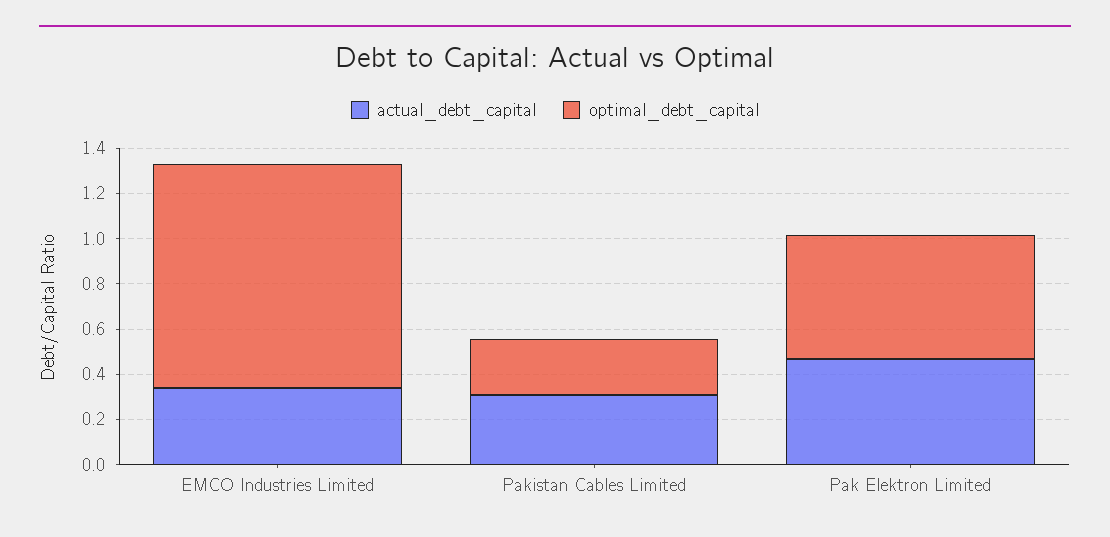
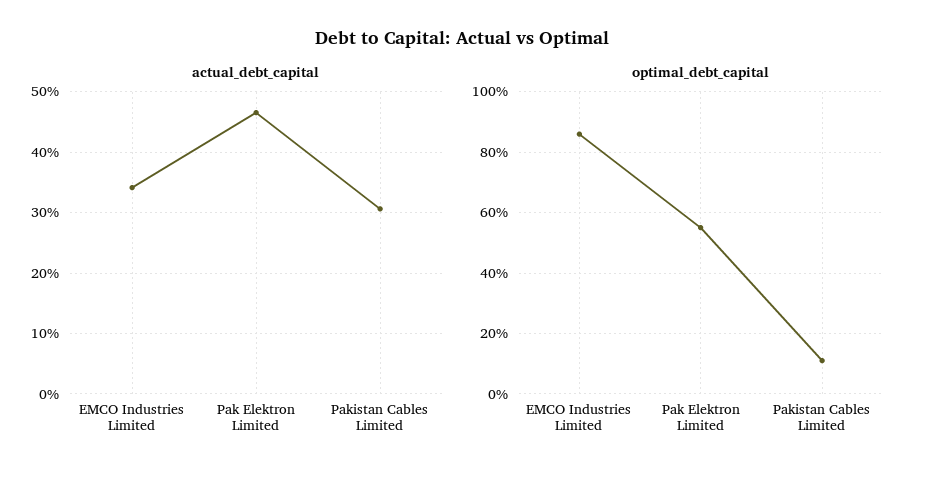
  {
    "actual_debt_capital": {
      "EMCO Industries Limited": 0.34,
      "Pakistan Cables Limited": 0.31,
      "Pak Elektron Limited": 0.47
    },
    "optimal_debt_capital": {
-     "EMCO Industries Limited": 1,
+     "EMCO Industries Limited": 0.85,
-     "Pakistan Cables Limited": 0.25,
+     "Pakistan Cables Limited": 0.1,
      "Pak Elektron Limited": 0.55
    }
  }

